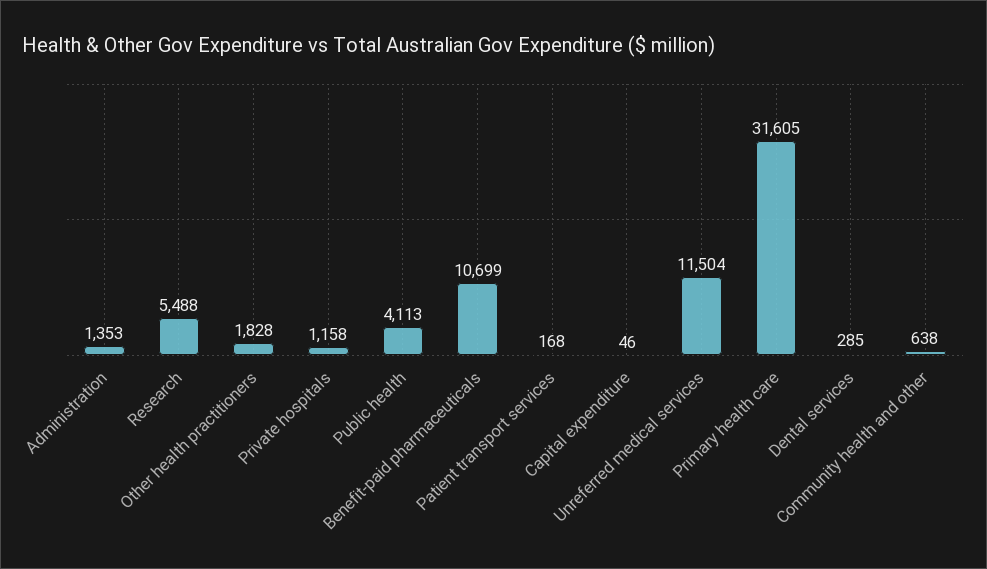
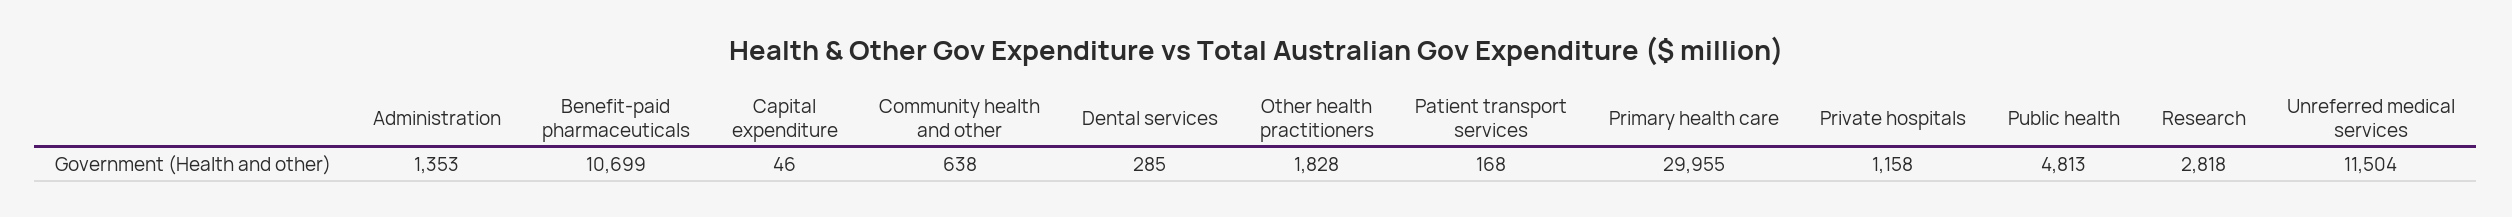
  {
    "Administration": 1353,
-   "Research": 5488,
+   "Research": 2818,
    "Other health practitioners": 1828,
    "Private hospitals": 1158,
-   "Public health": 4113,
+   "Public health": 4813,
    "Benefit-paid pharmaceuticals": 10699,
    "Patient transport services": 168,
    "Capital expenditure": 46,
    "Unreferred medical services": 11504,
-   "Primary health care": 31605,
+   "Primary health care": 29955,
    "Dental services": 285,
    "Community health and other": 638
  }

